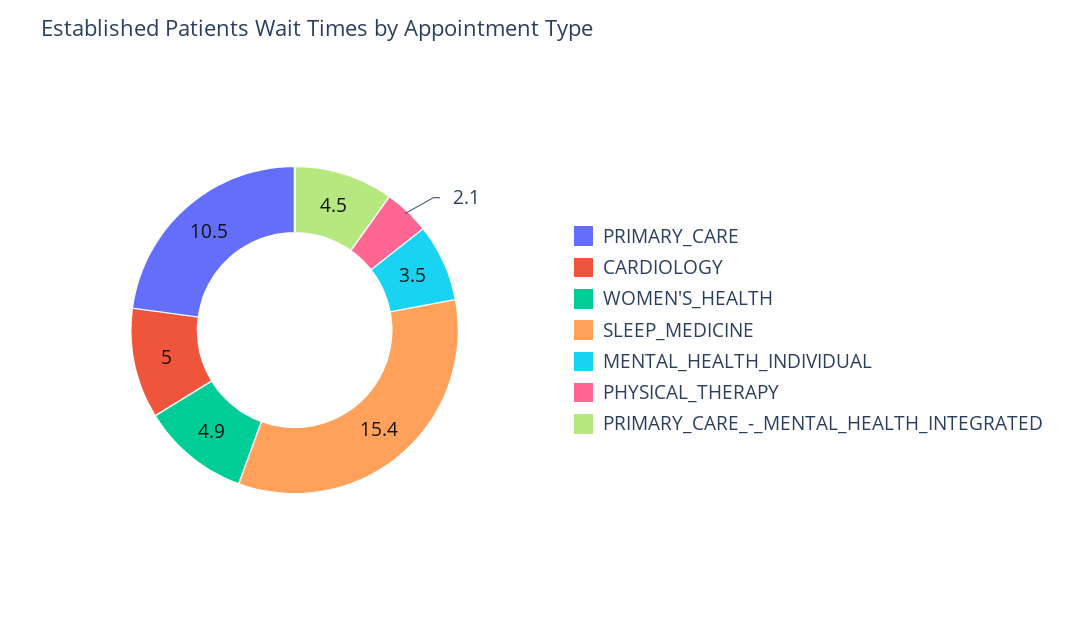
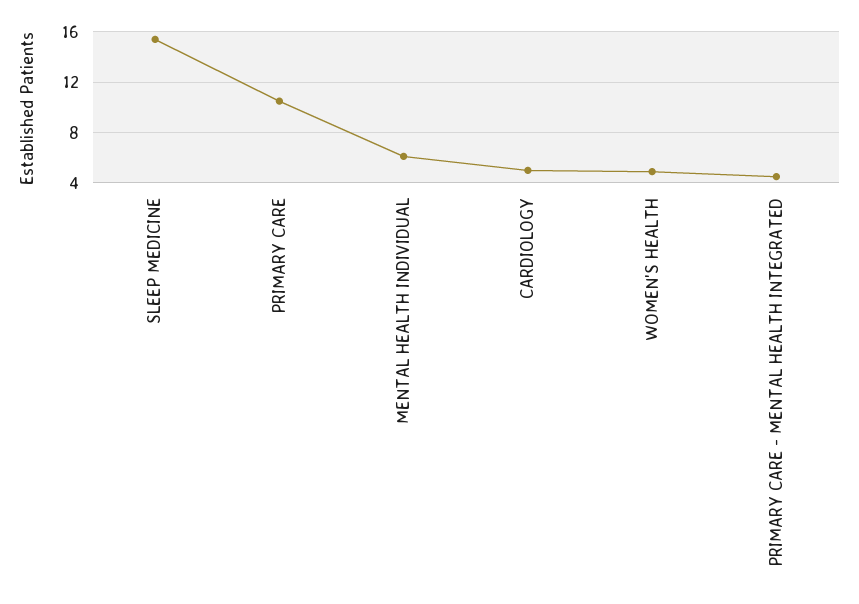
  {
    "PRIMARY_CARE": 10.5,
    "CARDIOLOGY": 5,
    "WOMEN'S_HEALTH": 4.9,
    "SLEEP_MEDICINE": 15.4,
-   "MENTAL_HEALTH_INDIVIDUAL": 3.5,
+   "MENTAL_HEALTH_INDIVIDUAL": 6,
-   "PHYSICAL_THERAPY": 2.1,
    "PRIMARY_CARE_-_MENTAL_HEALTH_INTEGRATED": 4.5
  }

